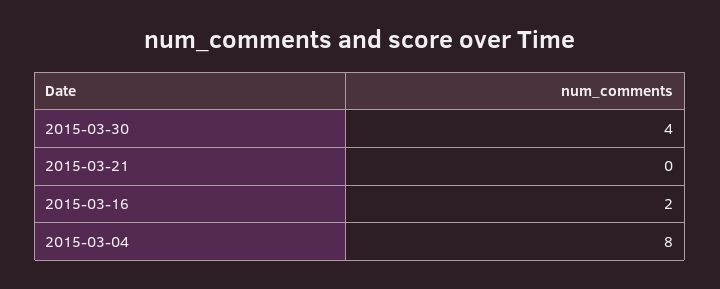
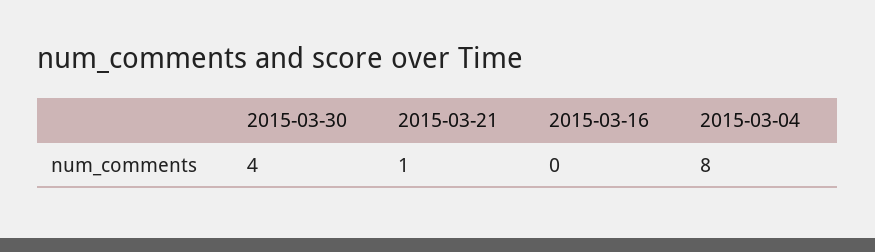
  {
    "2015-03-30": 4,
-   "2015-03-21": 0,
+   "2015-03-21": 1,
-   "2015-03-16": 2,
+   "2015-03-16": 0,
    "2015-03-04": 8
  }

